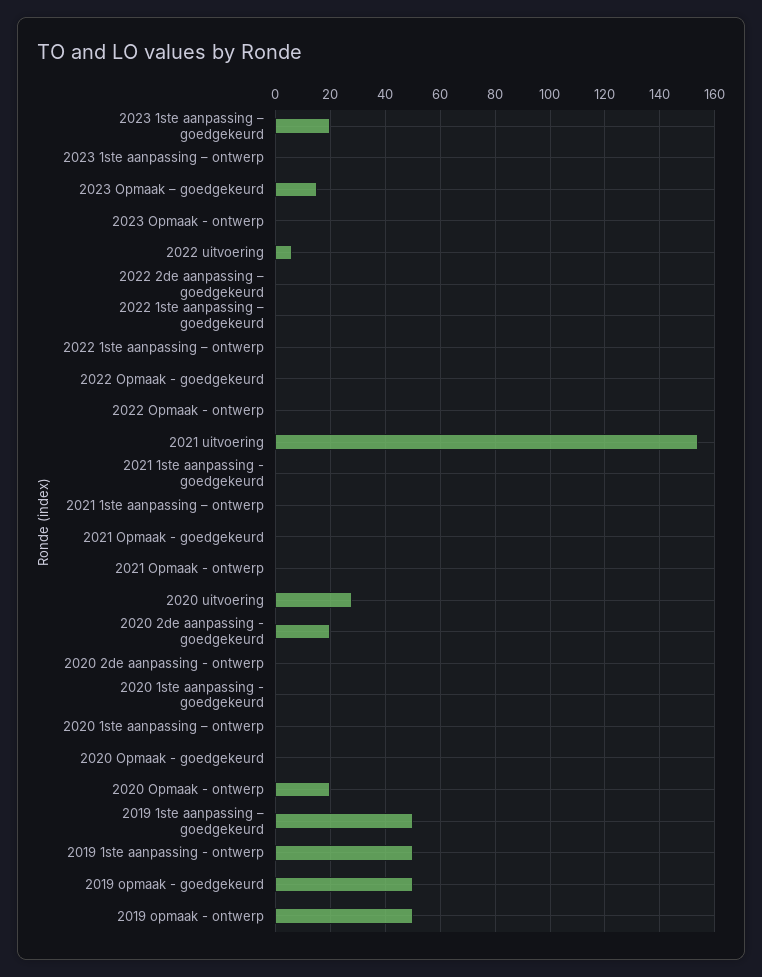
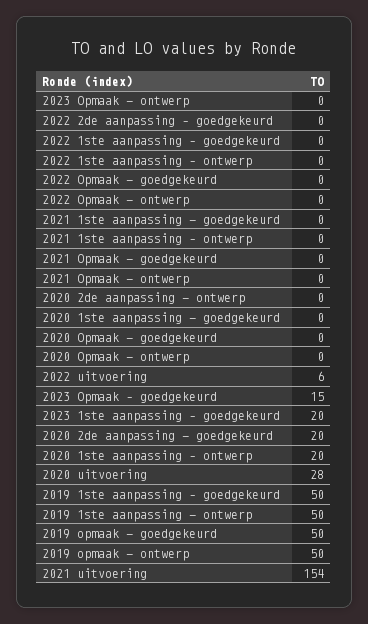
  {
    "2023 1ste aanpassing – goedgekeurd": 20,
-   "2023 1ste aanpassing – ontwerp": 0,
    "2023 Opmaak – goedgekeurd": 15,
    "2023 Opmaak - ontwerp": 0,
    "2022 uitvoering": 6,
    "2022 2de aanpassing – goedgekeurd": 0,
    "2022 1ste aanpassing – goedgekeurd": 0,
    "2022 1ste aanpassing – ontwerp": 0,
    "2022 Opmaak - goedgekeurd": 0,
    "2022 Opmaak - ontwerp": 0,
    "2021 uitvoering": 154,
    "2021 1ste aanpassing - goedgekeurd": 0,
    "2021 1ste aanpassing – ontwerp": 0,
    "2021 Opmaak - goedgekeurd": 0,
    "2021 Opmaak - ontwerp": 0,
    "2020 uitvoering": 28,
    "2020 2de aanpassing - goedgekeurd": 20,
    "2020 2de aanpassing - ontwerp": 0,
    "2020 1ste aanpassing - goedgekeurd": 0,
-   "2020 1ste aanpassing – ontwerp": 0,
+   "2020 1ste aanpassing – ontwerp": 20,
    "2020 Opmaak - goedgekeurd": 0,
-   "2020 Opmaak - ontwerp": 20,
+   "2020 Opmaak - ontwerp": 0,
    "2019 1ste aanpassing – goedgekeurd": 50,
    "2019 1ste aanpassing - ontwerp": 50,
    "2019 opmaak - goedgekeurd": 50,
    "2019 opmaak - ontwerp": 50
  }

